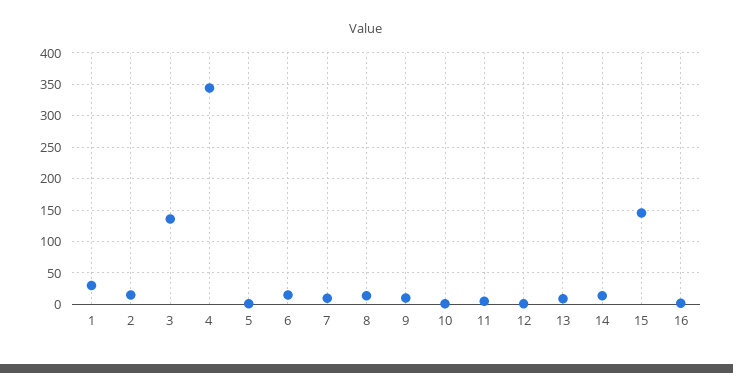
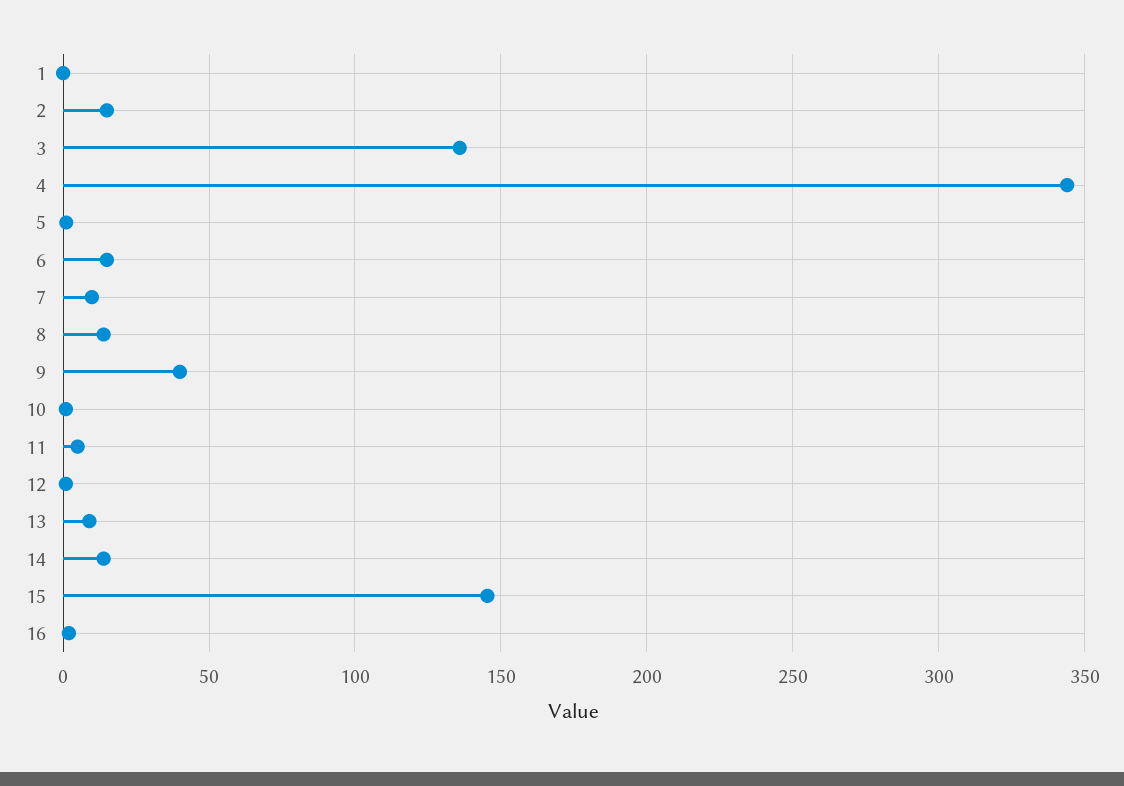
  {
-   "1": 30,
+   "1": 0,
    "2": 15,
    "3": 135,
    "4": 345,
    "5": 0,
    "6": 15,
    "7": 10,
    "8": 15,
-   "9": 10,
+   "9": 40,
    "10": 0,
    "11": 5,
    "12": 0,
    "13": 10,
    "14": 15,
    "15": 145,
    "16": 0
  }

